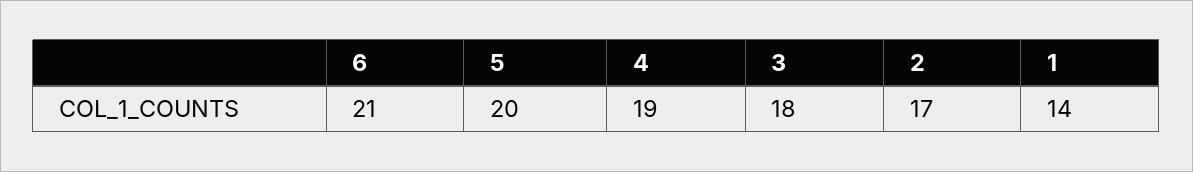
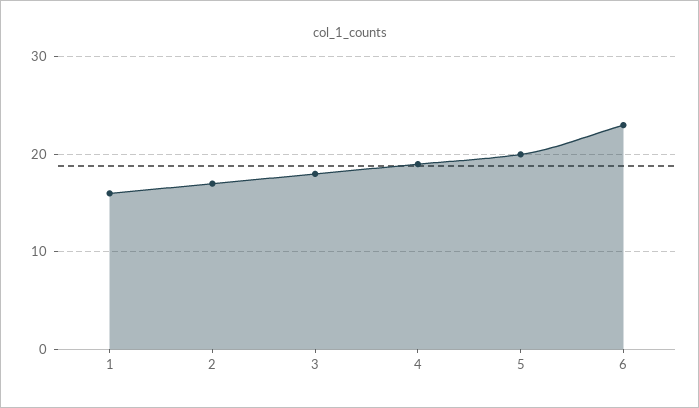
  {
-   "6": 21,
+   "6": 23,
    "5": 20,
    "4": 19,
    "3": 18,
    "2": 17,
-   "1": 14
+   "1": 16
  }

